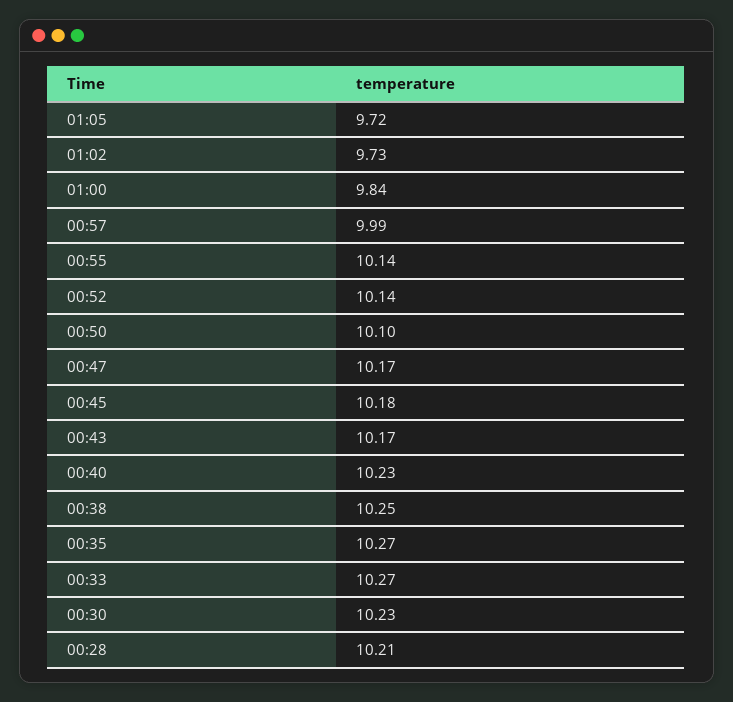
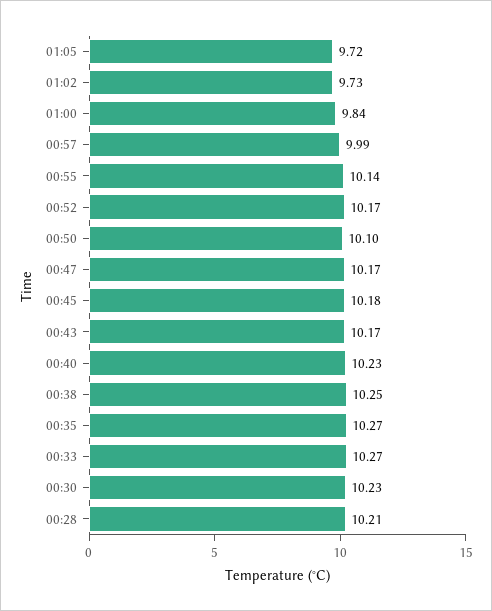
  {
    "01:05": 9.72,
    "01:02": 9.73,
    "01:00": 9.84,
    "00:57": 9.99,
    "00:55": 10.14,
-   "00:52": 10.14,
+   "00:52": 10.17,
    "00:50": 10.1,
    "00:47": 10.17,
    "00:45": 10.18,
    "00:43": 10.17,
    "00:40": 10.23,
    "00:38": 10.25,
    "00:35": 10.27,
    "00:33": 10.27,
    "00:30": 10.23,
    "00:28": 10.21
  }

